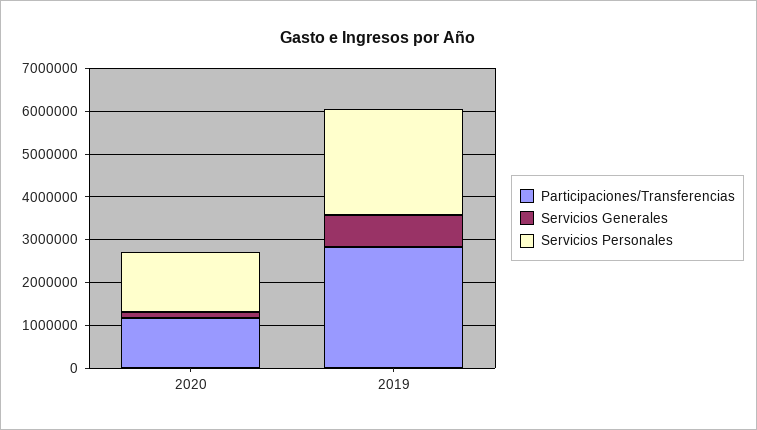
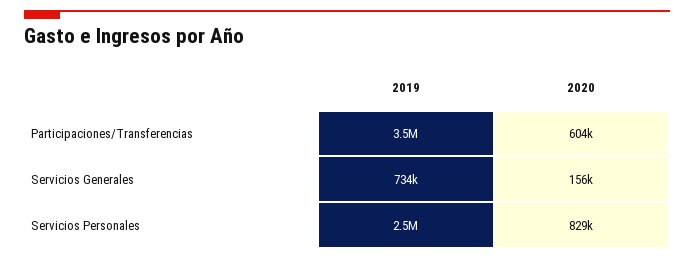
  {
    "Participaciones/Transferencias": {
-     "2020": 1200000,
+     "2020": 604000,
-     "2019": 2800000
+     "2019": 3500000
    },
    "Servicios Generales": {
      "2020": 156000,
      "2019": 734000
    },
    "Servicios Personales": {
-     "2020": 1400000,
+     "2020": 829000,
      "2019": 2500000
    }
  }

